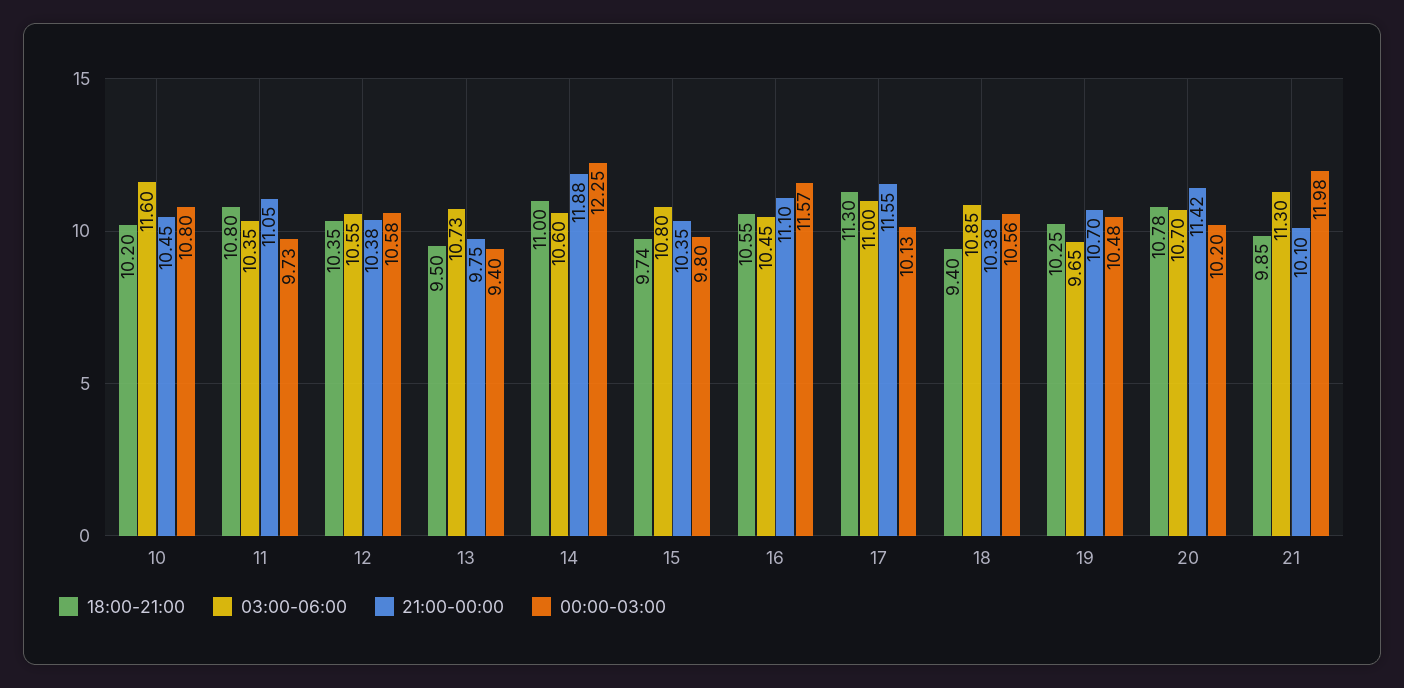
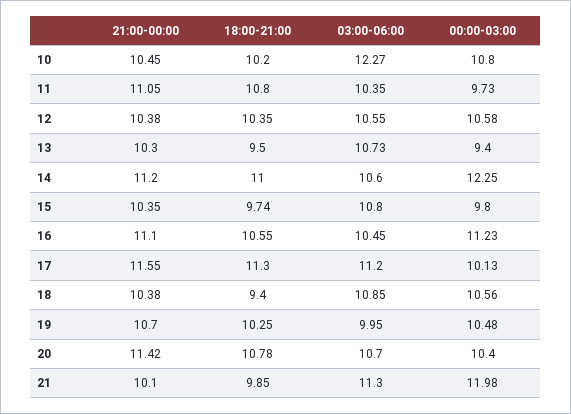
  {
    "18:00-21:00": {
      "10": 10.2,
      "11": 10.8,
      "12": 10.35,
      "13": 9.5,
      "14": 11,
      "15": 9.74,
      "16": 10.55,
      "17": 11.3,
      "18": 9.4,
      "19": 10.25,
      "20": 10.78,
      "21": 9.85
    },
    "03:00-06:00": {
-     "10": 11.6,
+     "10": 12.27,
      "11": 10.35,
      "12": 10.55,
      "13": 10.73,
      "14": 10.6,
      "15": 10.8,
      "16": 10.45,
-     "17": 11,
+     "17": 11.2,
      "18": 10.85,
-     "19": 9.65,
+     "19": 9.95,
      "20": 10.7,
      "21": 11.3
    },
    "21:00-00:00": {
      "10": 10.45,
      "11": 11.05,
      "12": 10.38,
-     "13": 9.75,
+     "13": 10.3,
-     "14": 11.88,
+     "14": 11.2,
      "15": 10.35,
      "16": 11.1,
      "17": 11.55,
      "18": 10.38,
      "19": 10.7,
      "20": 11.42,
      "21": 10.1
    },
    "00:00-03:00": {
      "10": 10.8,
      "11": 9.73,
      "12": 10.58,
      "13": 9.4,
      "14": 12.25,
      "15": 9.8,
-     "16": 11.57,
+     "16": 11.23,
      "17": 10.13,
      "18": 10.56,
      "19": 10.48,
-     "20": 10.2,
+     "20": 10.4,
      "21": 11.98
    }
  }

